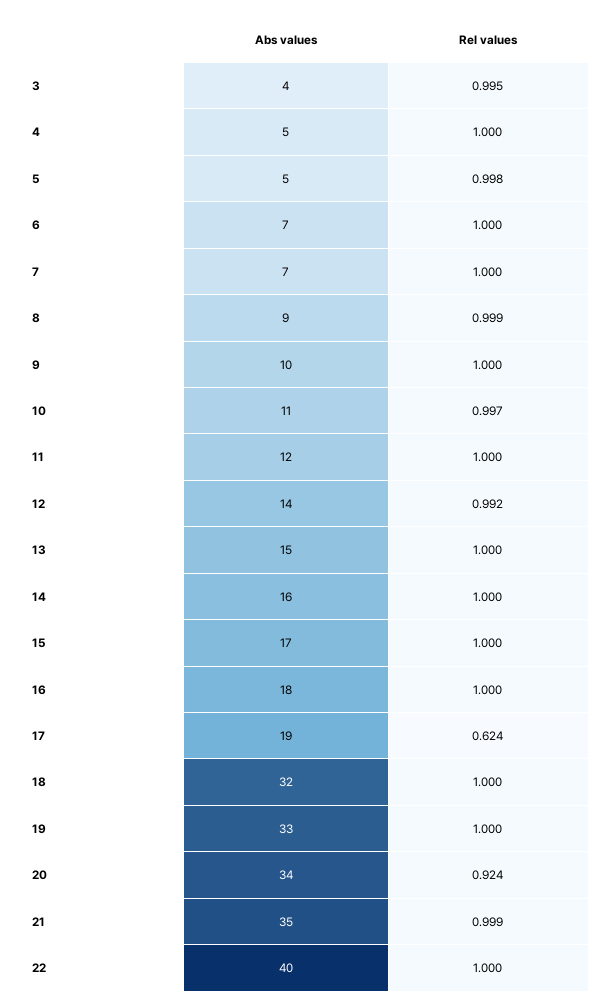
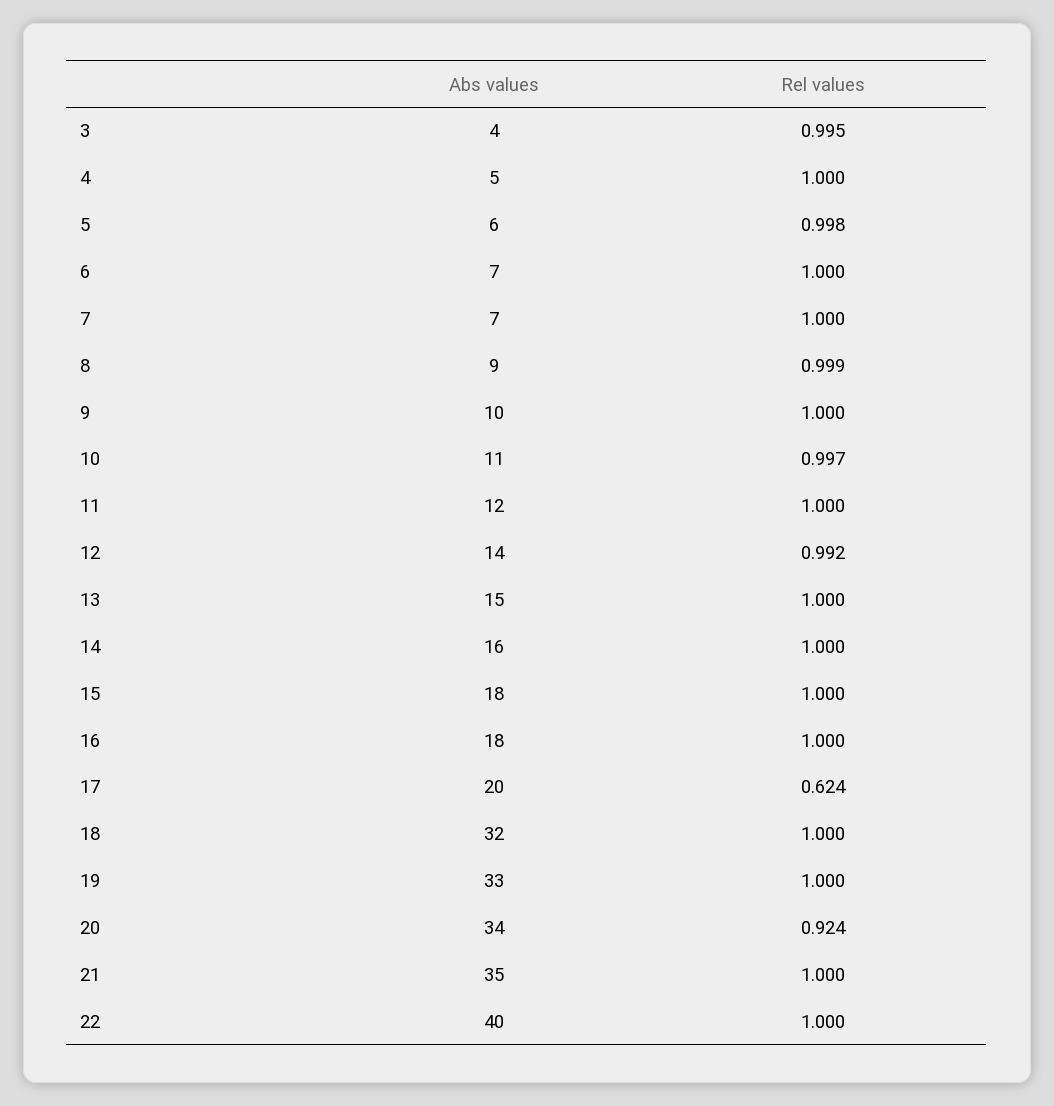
  {
    "Abs values": {
      "3": 4,
      "4": 5,
-     "5": 5,
+     "5": 6,
      "6": 7,
      "7": 7,
      "8": 9,
      "9": 10,
      "10": 11,
      "11": 12,
      "12": 14,
      "13": 15,
      "14": 16,
-     "15": 17,
+     "15": 18,
      "16": 18,
-     "17": 19,
+     "17": 20,
      "18": 32,
      "19": 33,
      "20": 34,
      "21": 35,
      "22": 40
    },
    "Rel values": {
      "3": 0.995,
      "4": 1,
      "5": 0.998,
      "6": 1,
      "7": 1,
      "8": 0.999,
      "9": 1,
      "10": 0.997,
      "11": 1,
      "12": 0.992,
      "13": 1,
      "14": 1,
      "15": 1,
      "16": 1,
      "17": 0.624,
      "18": 1,
      "19": 1,
      "20": 0.924,
-     "21": 0.999,
+     "21": 1,
      "22": 1
    }
  }

